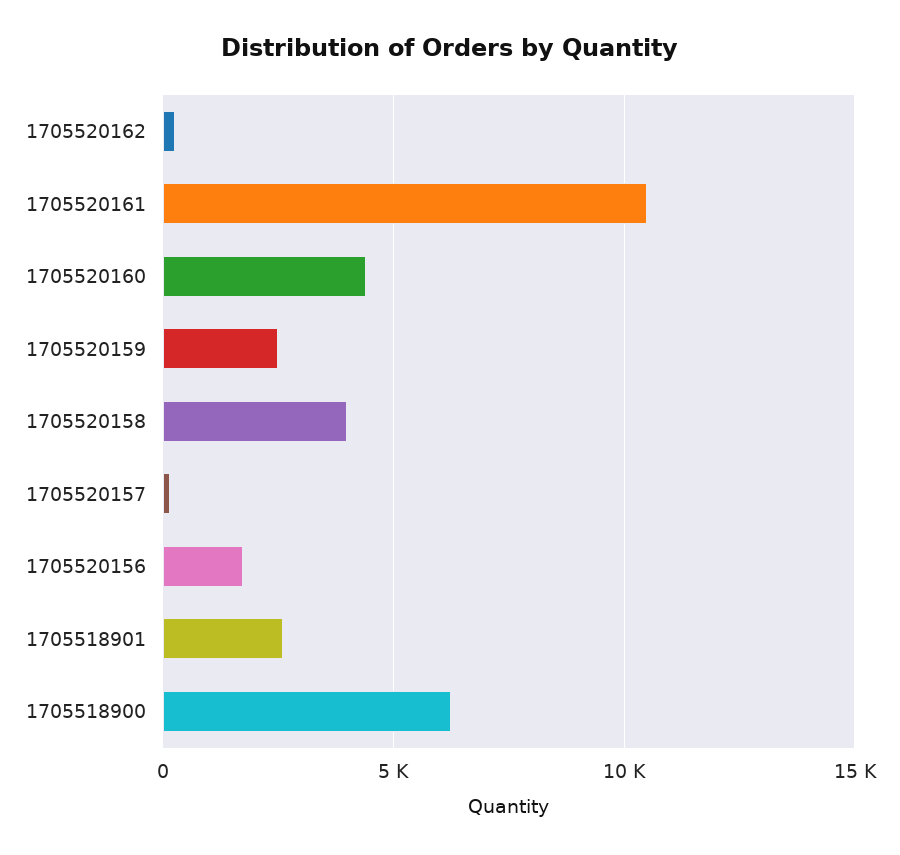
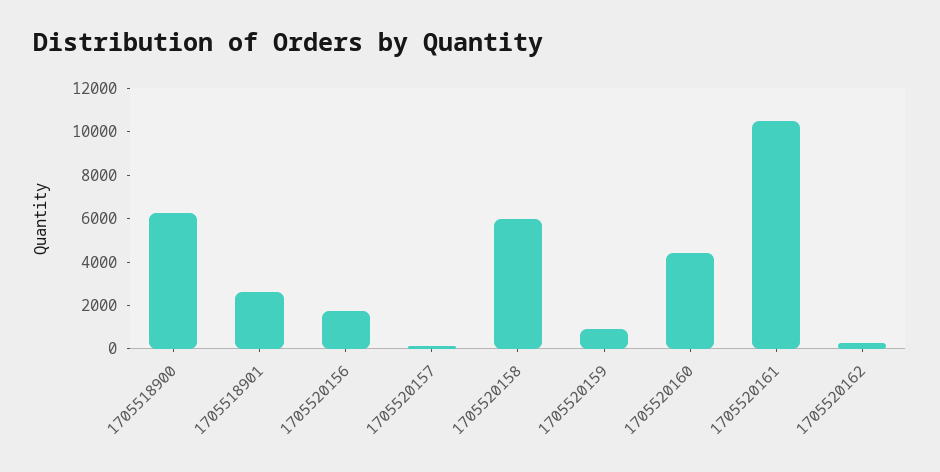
  {
    "1705520162": 500,
    "1705520161": 10500,
    "1705520160": 4500,
-   "1705520159": 2500,
+   "1705520159": 1000,
-   "1705520158": 4000,
+   "1705520158": 6000,
    "1705520157": 0,
    "1705520156": 2000,
    "1705518901": 2500,
    "1705518900": 6000
  }

